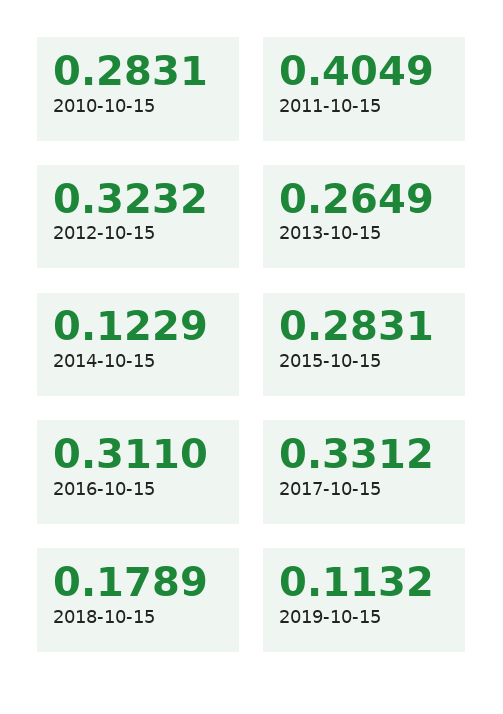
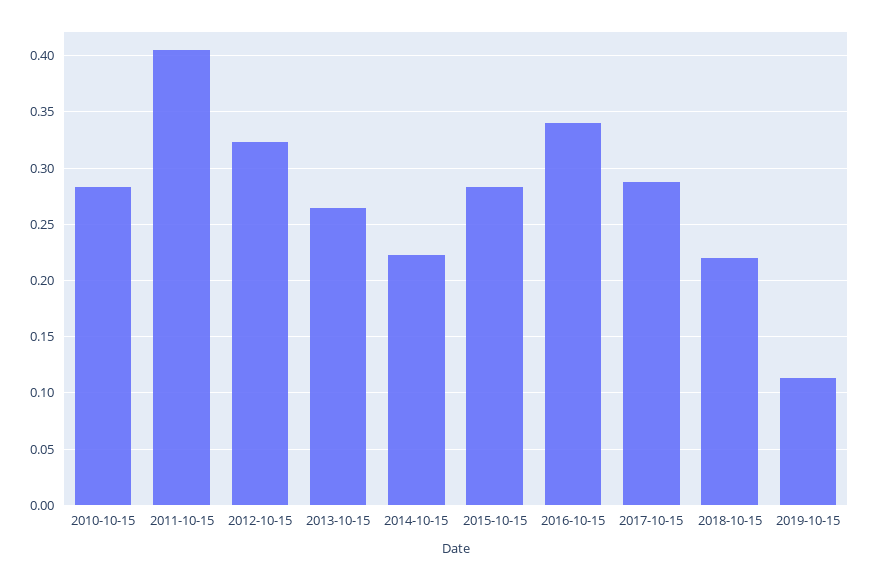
  {
    "2010-10-15": 0.2831,
    "2011-10-15": 0.4049,
    "2012-10-15": 0.3232,
    "2013-10-15": 0.2649,
-   "2014-10-15": 0.1229,
+   "2014-10-15": 0.22,
    "2015-10-15": 0.2831,
-   "2016-10-15": 0.311,
+   "2016-10-15": 0.34,
-   "2017-10-15": 0.3312,
+   "2017-10-15": 0.29,
-   "2018-10-15": 0.1789,
+   "2018-10-15": 0.22,
    "2019-10-15": 0.1132
  }

